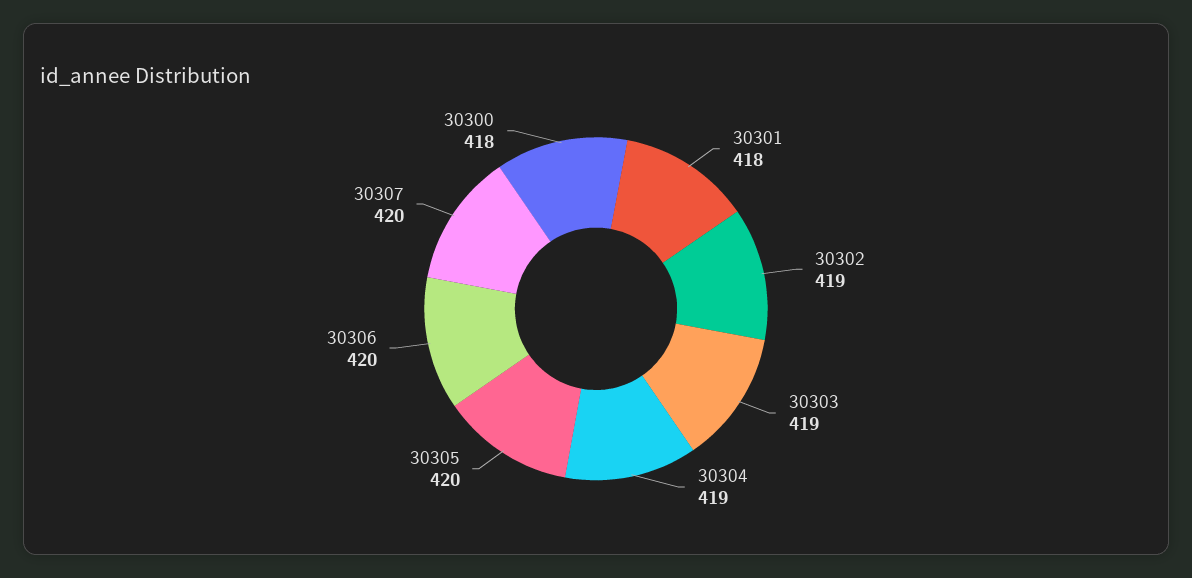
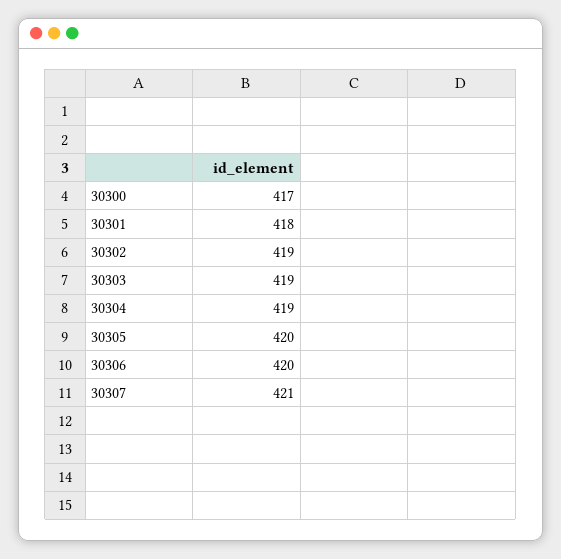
  {
    "30301": 418,
    "30302": 419,
    "30303": 419,
    "30304": 419,
    "30305": 420,
    "30306": 420,
-   "30307": 420,
+   "30307": 421,
-   "30300": 418
+   "30300": 417
  }

